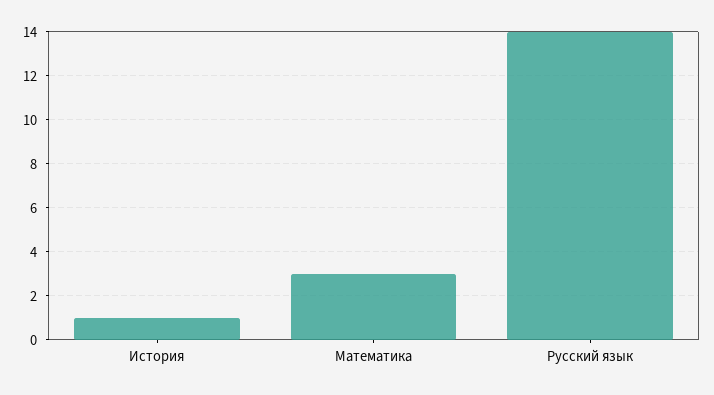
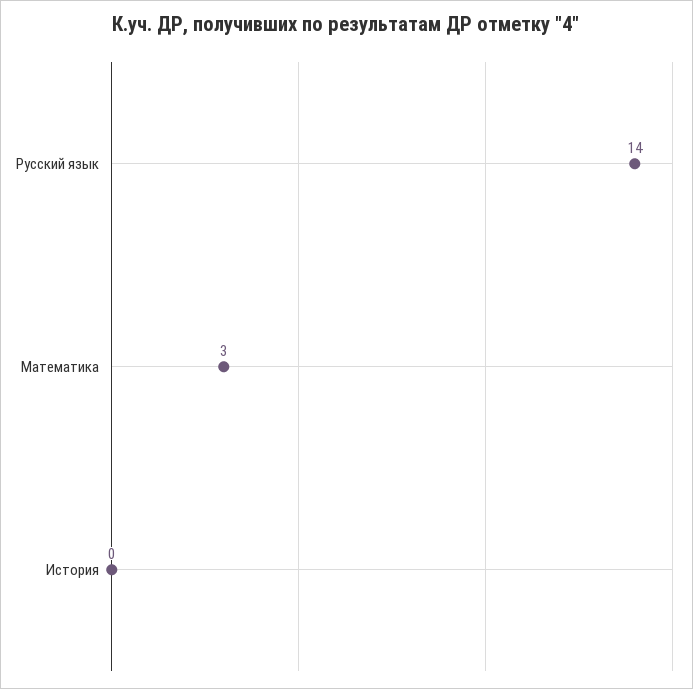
  {
-   "История": 1,
+   "История": 0,
    "Математика": 3,
    "Русский язык": 14
  }

